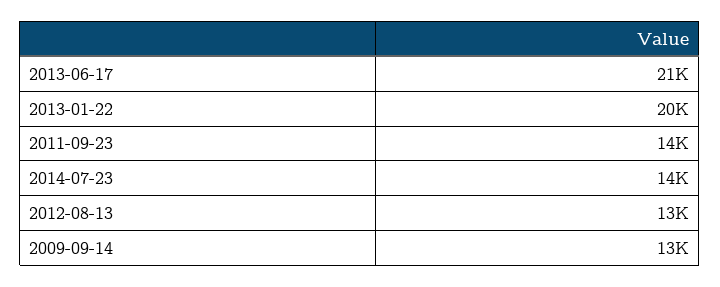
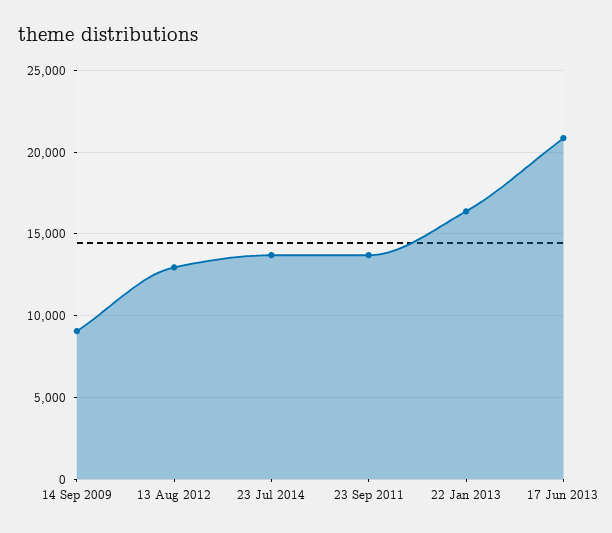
  {
    "2013-06-17": 21000,
-   "2013-01-22": 20000,
+   "2013-01-22": 16500,
    "2011-09-23": 14000,
    "2014-07-23": 14000,
    "2012-08-13": 13000,
-   "2009-09-14": 13000
+   "2009-09-14": 9000
  }

